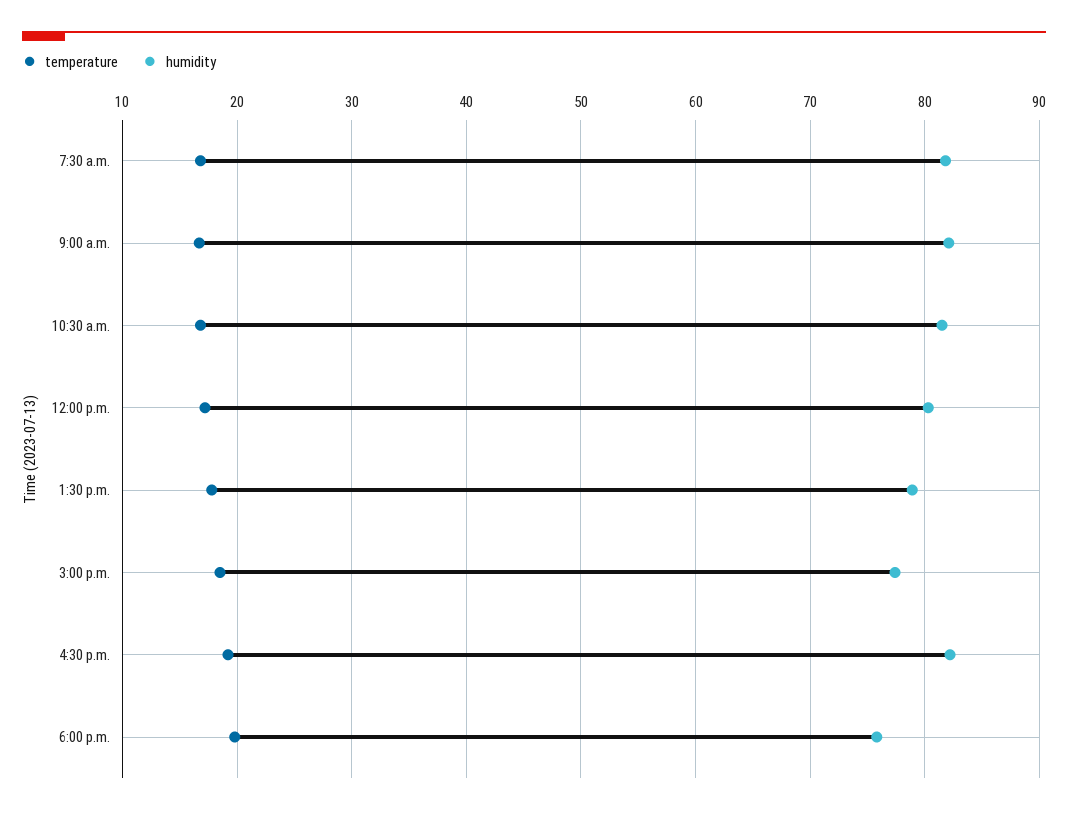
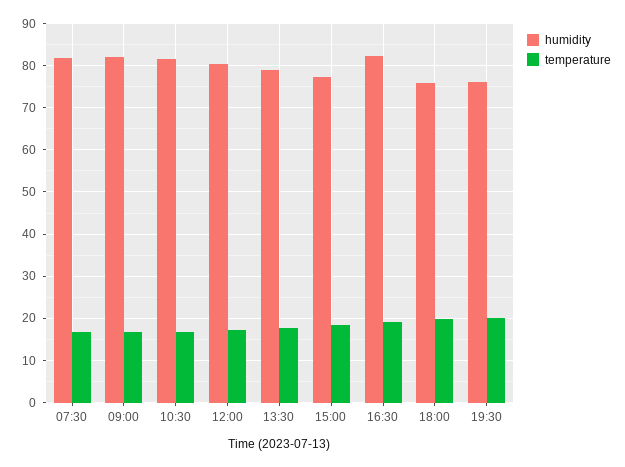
  {
    "temperature": {
      "7:30 a.m.": 17,
      "9:00 a.m.": 17,
      "10:30 a.m.": 17,
      "12:00 p.m.": 17,
      "1:30 p.m.": 18,
      "3:00 p.m.": 19,
      "4:30 p.m.": 19,
-     "6:00 p.m.": 20
+     "6:00 p.m.": 20,
+     "19:30": 20
    },
    "humidity": {
      "7:30 a.m.": 82,
      "9:00 a.m.": 82,
      "10:30 a.m.": 82,
      "12:00 p.m.": 80,
      "1:30 p.m.": 79,
      "3:00 p.m.": 77,
      "4:30 p.m.": 82,
-     "6:00 p.m.": 76
+     "6:00 p.m.": 76,
+     "19:30": 76
    }
  }

